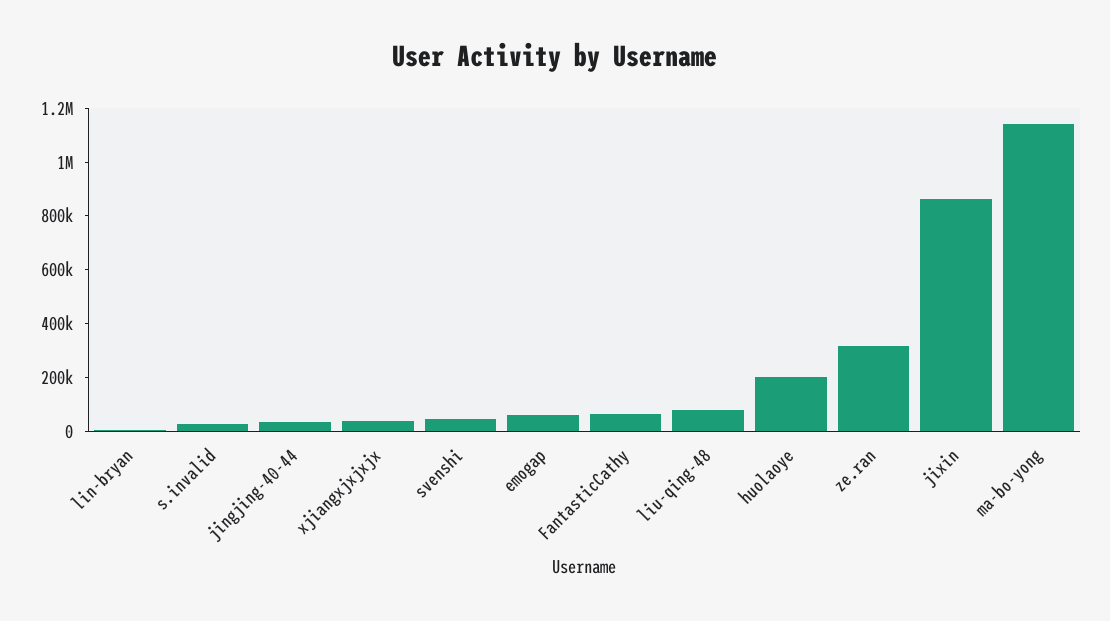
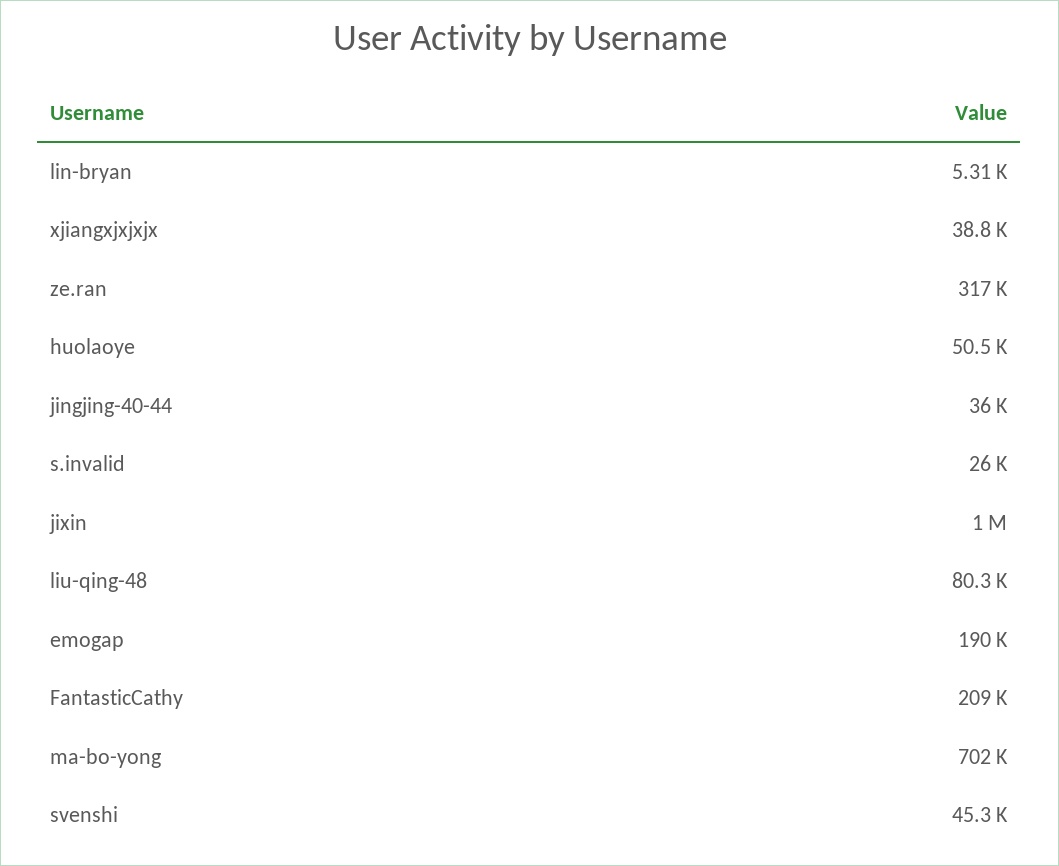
  {
    "lin-bryan": 5310,
    "s.invalid": 26000,
    "jingjing-40-44": 36000,
    "xjiangxjxjxjx": 38800,
    "svenshi": 45300,
-   "emogap": 50000,
+   "emogap": 190000,
-   "FantasticCathy": 50000,
+   "FantasticCathy": 209000,
    "liu-qing-48": 80300,
-   "huolaoye": 200000,
+   "huolaoye": 50500,
    "ze.ran": 317000,
-   "jixin": 850000,
+   "jixin": 1000000,
-   "ma-bo-yong": 1150000
+   "ma-bo-yong": 702000
  }

